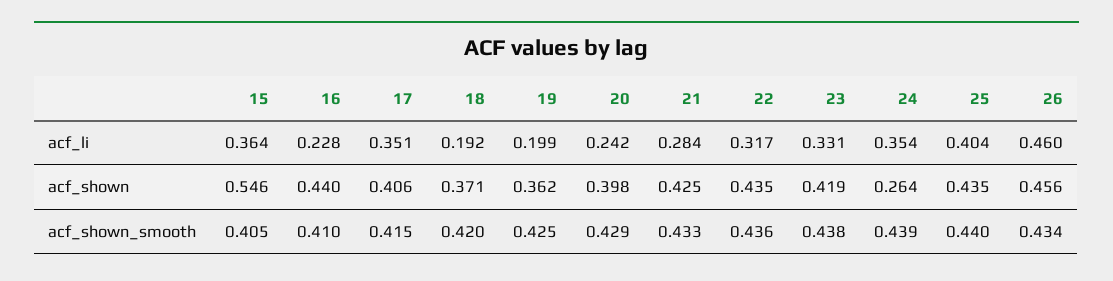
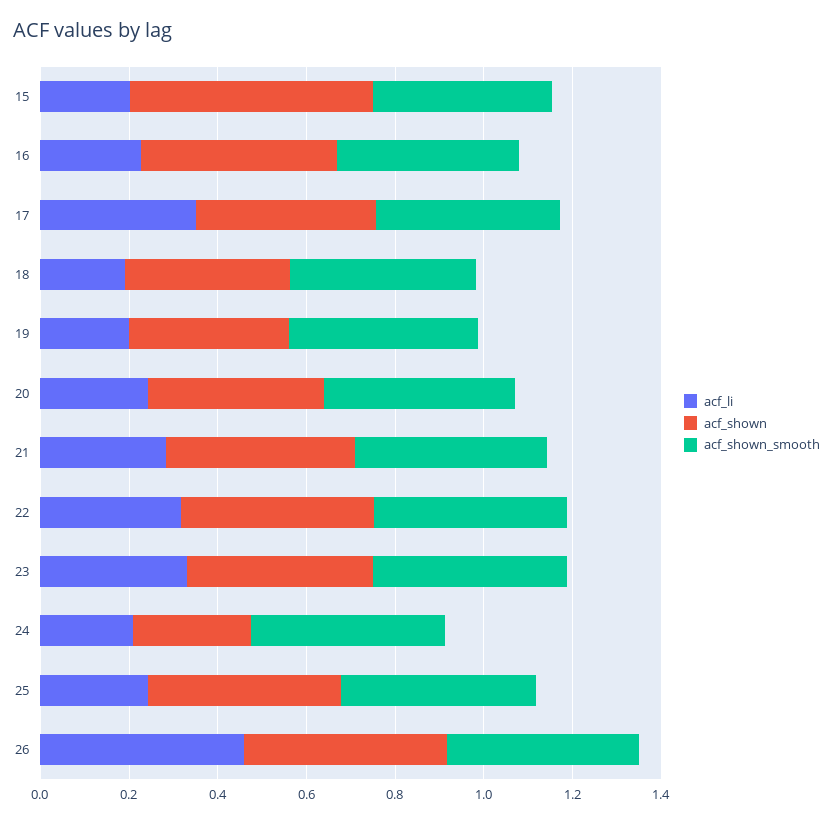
  {
    "acf_li": {
-     "15": 0.364,
+     "15": 0.2,
      "16": 0.228,
      "17": 0.351,
      "18": 0.192,
      "19": 0.199,
      "20": 0.242,
      "21": 0.284,
      "22": 0.317,
      "23": 0.331,
-     "24": 0.354,
+     "24": 0.2,
-     "25": 0.404,
+     "25": 0.25,
      "26": 0.46
    },
    "acf_shown": {
      "15": 0.546,
      "16": 0.44,
      "17": 0.406,
      "18": 0.371,
      "19": 0.362,
      "20": 0.398,
      "21": 0.425,
      "22": 0.435,
      "23": 0.419,
      "24": 0.264,
      "25": 0.435,
      "26": 0.456
    },
    "acf_shown_smooth": {
      "15": 0.405,
      "16": 0.41,
      "17": 0.415,
      "18": 0.42,
      "19": 0.425,
      "20": 0.429,
      "21": 0.433,
      "22": 0.436,
      "23": 0.438,
      "24": 0.439,
      "25": 0.44,
      "26": 0.434
    }
  }

